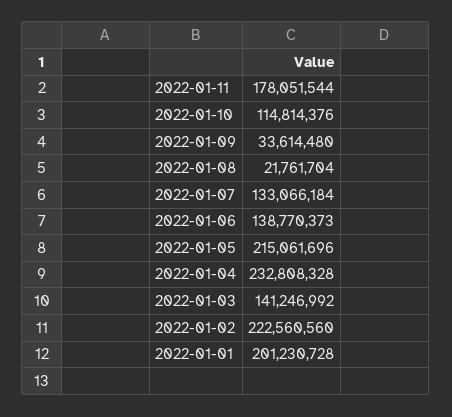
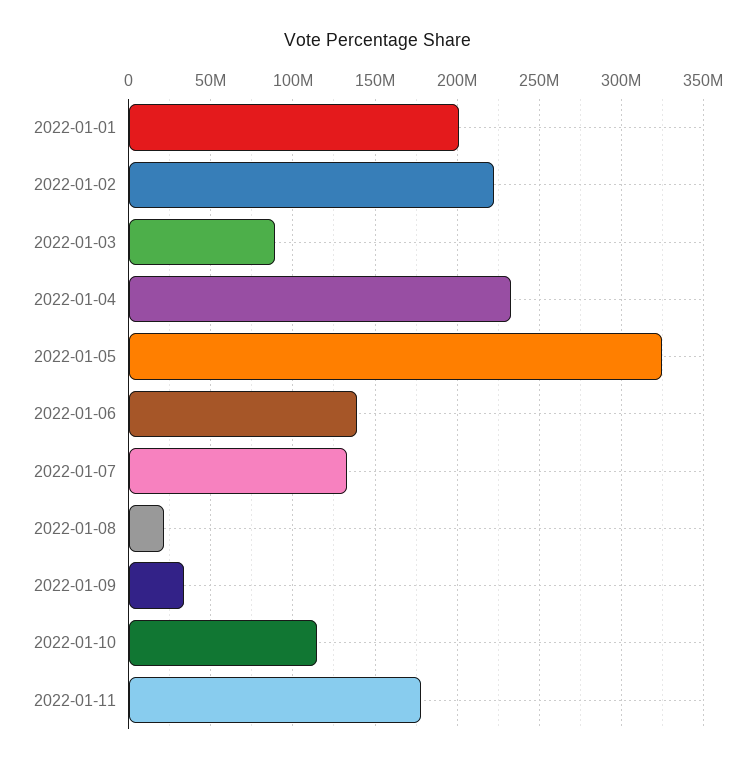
  {
    "2022-01-11": 178051544,
    "2022-01-10": 114814376,
    "2022-01-09": 33614480,
    "2022-01-08": 21761704,
    "2022-01-07": 133066184,
    "2022-01-06": 138770373,
-   "2022-01-05": 215061696,
+   "2022-01-05": 325000000,
    "2022-01-04": 232808328,
-   "2022-01-03": 141246992,
+   "2022-01-03": 90000000,
    "2022-01-02": 222560560,
    "2022-01-01": 201230728
  }

